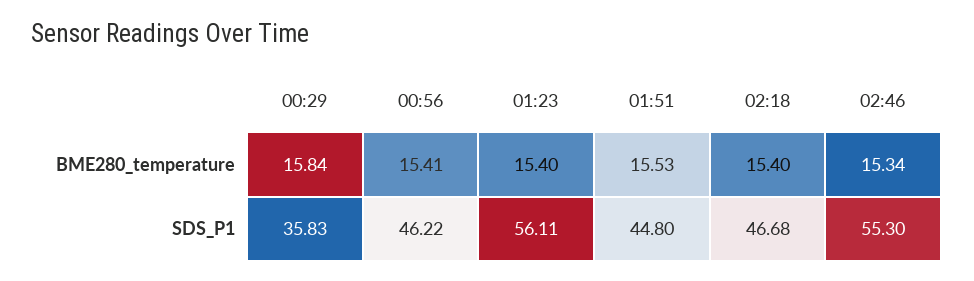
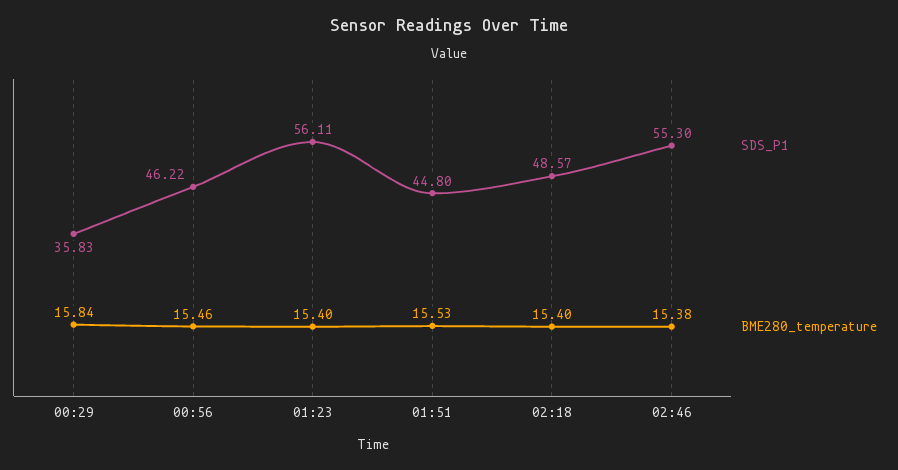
  {
    "BME280_temperature": {
      "00:29": 15.84,
-     "00:56": 15.41,
+     "00:56": 15.46,
      "01:23": 15.4,
      "01:51": 15.53,
      "02:18": 15.4,
-     "02:46": 15.34
+     "02:46": 15.38
    },
    "SDS_P1": {
      "00:29": 35.83,
      "00:56": 46.22,
      "01:23": 56.11,
      "01:51": 44.8,
-     "02:18": 46.68,
+     "02:18": 48.57,
      "02:46": 55.3
    }
  }

